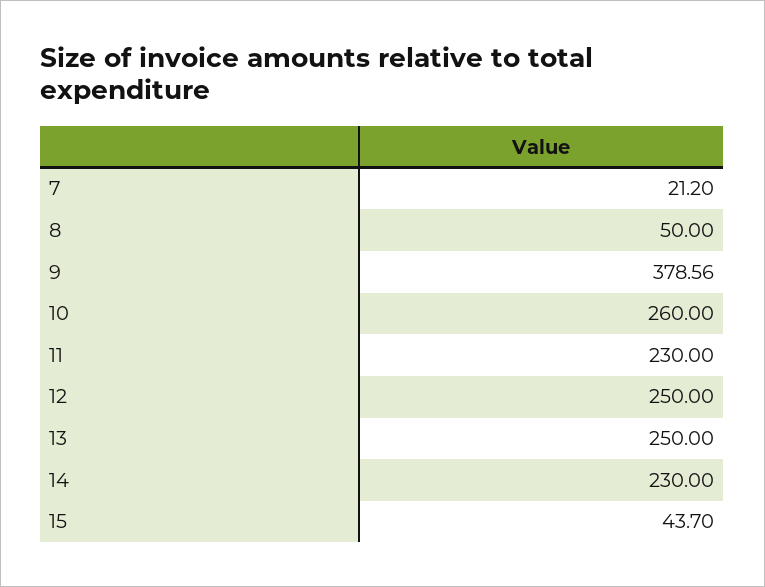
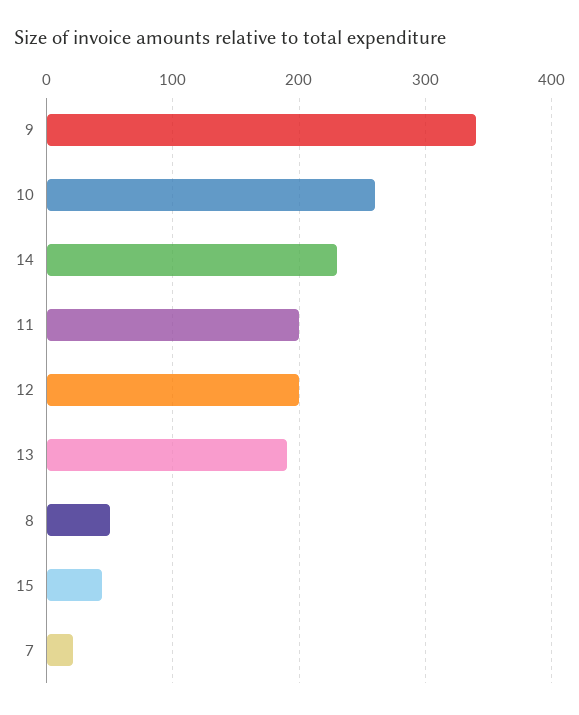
  {
    "7": 21.2,
    "8": 50,
-   "9": 378.56,
+   "9": 340,
    "10": 260,
-   "11": 230,
+   "11": 200,
-   "12": 250,
+   "12": 200,
-   "13": 250,
+   "13": 190,
    "14": 230,
    "15": 43.7
  }

